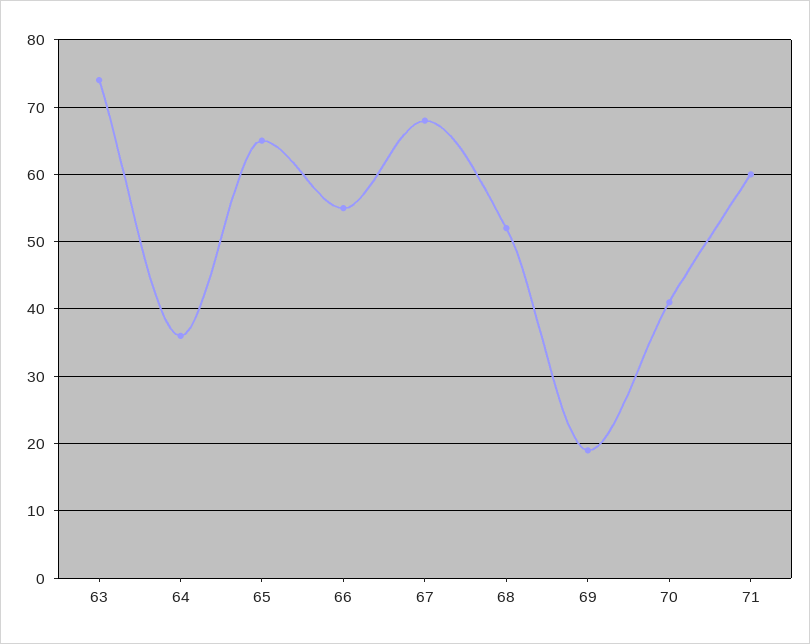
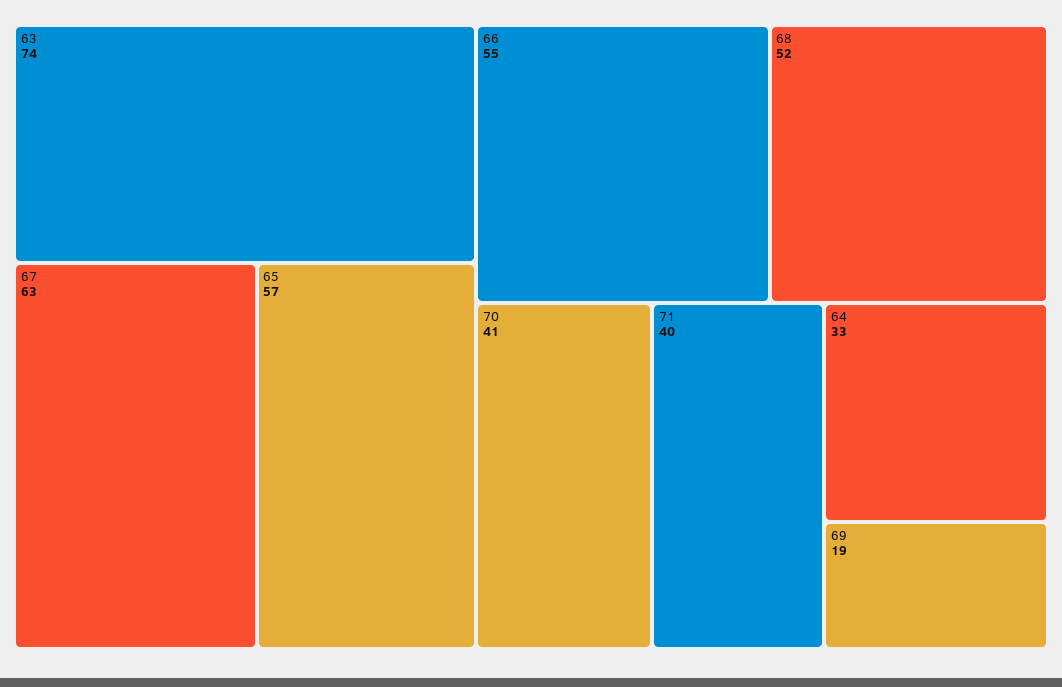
  {
    "63": 74,
-   "64": 36,
+   "64": 33,
-   "65": 65,
+   "65": 57,
    "66": 55,
-   "67": 68,
+   "67": 63,
    "68": 52,
    "69": 19,
    "70": 41,
-   "71": 60
+   "71": 40
  }

